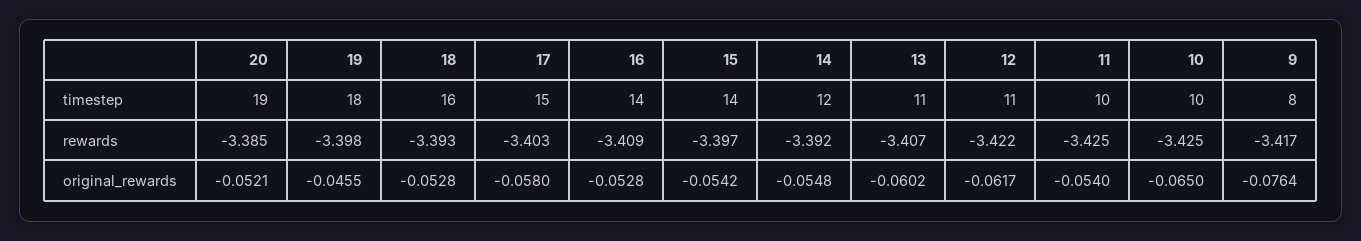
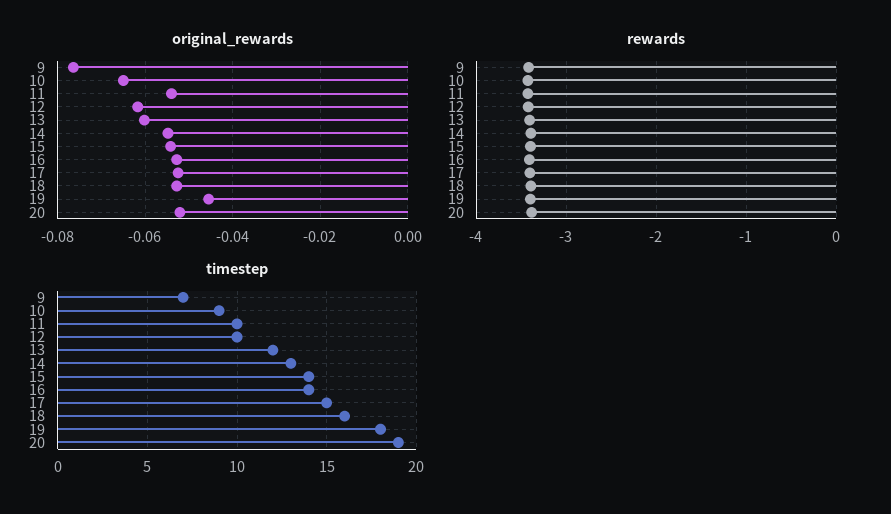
  {
    "timestep": {
      "20": 19,
      "19": 18,
      "18": 16,
      "17": 15,
      "16": 14,
      "15": 14,
-     "14": 12,
+     "14": 13,
-     "13": 11,
+     "13": 12,
-     "12": 11,
+     "12": 10,
      "11": 10,
-     "10": 10,
+     "10": 9,
-     "9": 8
+     "9": 7
    },
    "rewards": {
      "20": -3.385,
      "19": -3.398,
      "18": -3.393,
      "17": -3.403,
      "16": -3.409,
      "15": -3.397,
      "14": -3.392,
      "13": -3.407,
      "12": -3.422,
      "11": -3.425,
      "10": -3.425,
      "9": -3.417
    },
    "original_rewards": {
      "20": -0.0521,
      "19": -0.0455,
      "18": -0.0528,
-     "17": -0.058,
+     "17": -0.052,
      "16": -0.0528,
      "15": -0.0542,
      "14": -0.0548,
      "13": -0.0602,
      "12": -0.0617,
      "11": -0.054,
      "10": -0.065,
      "9": -0.0764
    }
  }

